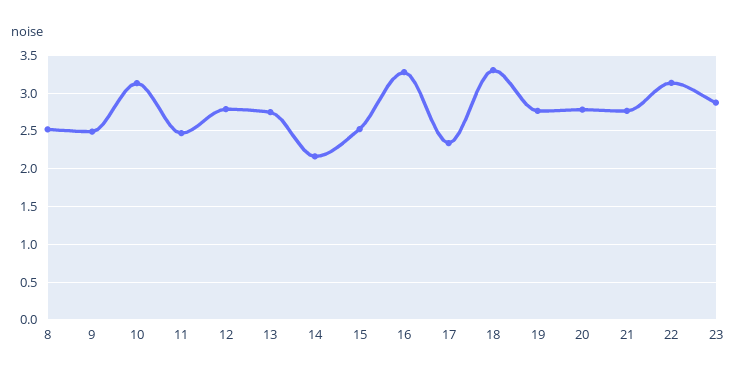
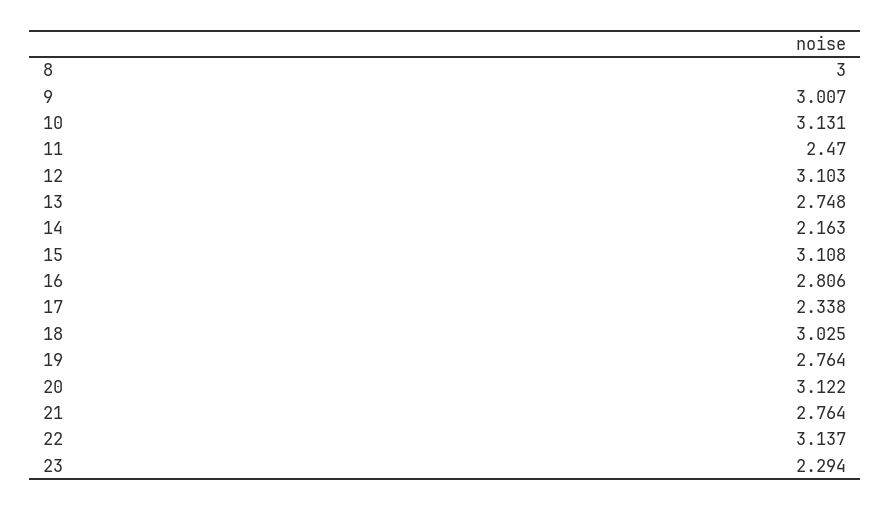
  {
-   "8": 2.5,
+   "8": 3,
-   "9": 2.5,
+   "9": 3.007,
    "10": 3.131,
    "11": 2.47,
-   "12": 2.8,
+   "12": 3.103,
    "13": 2.748,
    "14": 2.163,
-   "15": 2.5,
+   "15": 3.108,
-   "16": 3.3,
+   "16": 2.806,
    "17": 2.338,
-   "18": 3.3,
+   "18": 3.025,
    "19": 2.764,
-   "20": 2.8,
+   "20": 3.122,
    "21": 2.764,
    "22": 3.137,
-   "23": 2.9
+   "23": 2.294
  }

